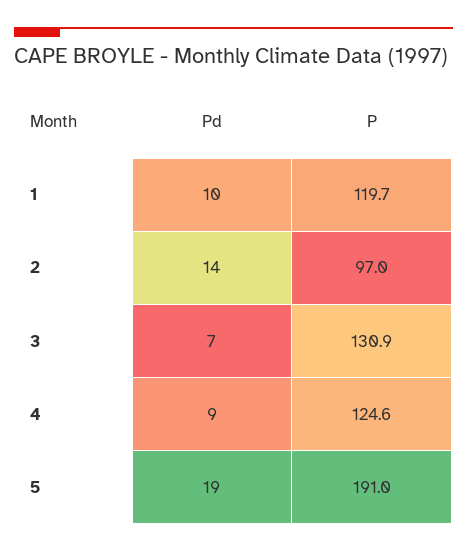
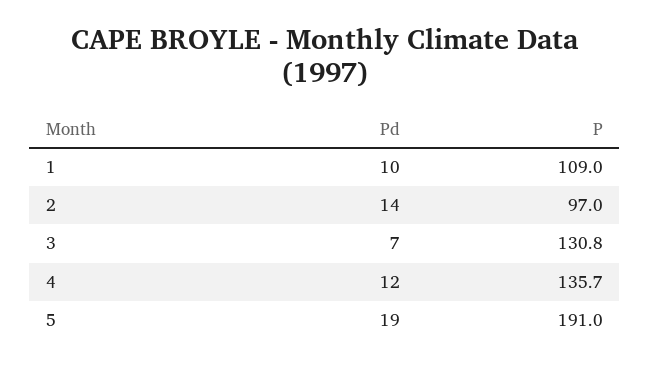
  {
    "Pd": {
      "1": 10,
      "2": 14,
      "3": 7,
-     "4": 9,
+     "4": 12,
      "5": 19
    },
    "P": {
-     "1": 119.7,
+     "1": 109,
      "2": 97,
-     "3": 130.9,
+     "3": 130.8,
-     "4": 124.6,
+     "4": 135.7,
      "5": 191
    }
  }

